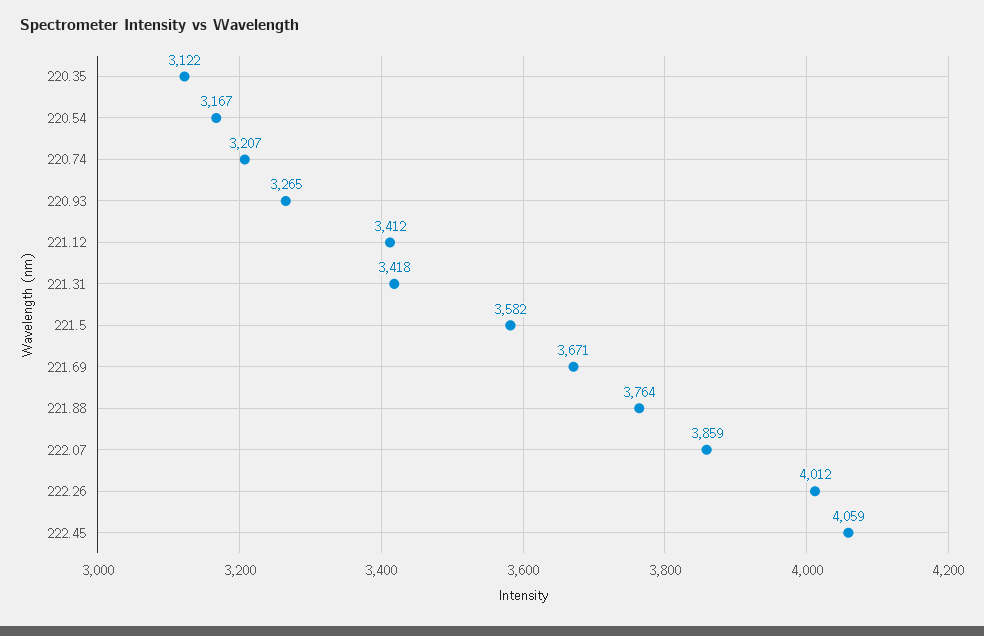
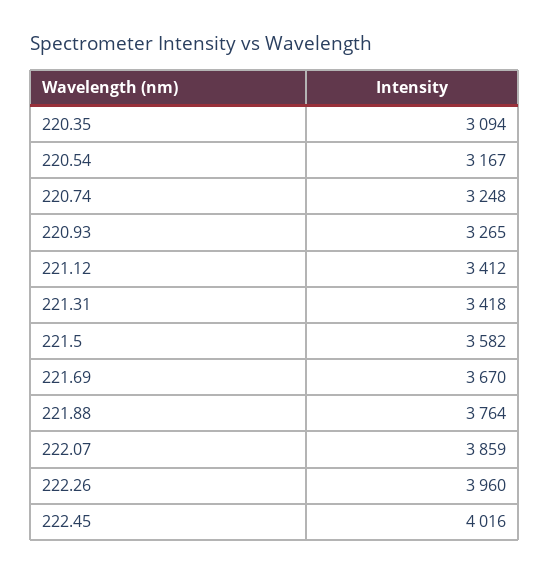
  {
-   "220.35": 3122,
+   "220.35": 3094,
    "220.54": 3167,
-   "220.74": 3207,
+   "220.74": 3248,
    "220.93": 3265,
    "221.12": 3412,
    "221.31": 3418,
    "221.5": 3582,
-   "221.69": 3671,
+   "221.69": 3670,
    "221.88": 3764,
    "222.07": 3859,
-   "222.26": 4012,
+   "222.26": 3960,
-   "222.45": 4059
+   "222.45": 4016
  }

